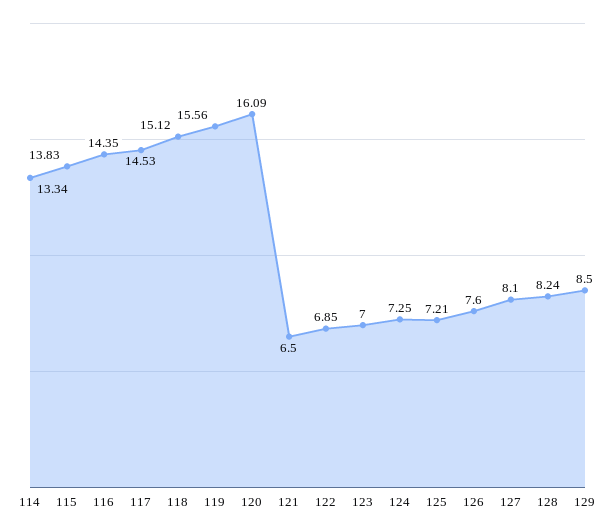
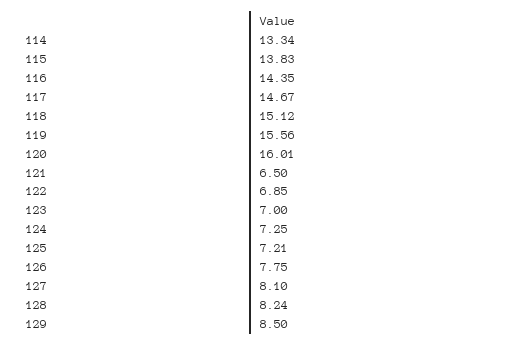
  {
    "114": 13.34,
    "115": 13.83,
    "116": 14.35,
-   "117": 14.53,
+   "117": 14.67,
    "118": 15.12,
    "119": 15.56,
-   "120": 16.09,
+   "120": 16.01,
    "121": 6.5,
    "122": 6.85,
    "123": 7,
    "124": 7.25,
    "125": 7.21,
-   "126": 7.6,
+   "126": 7.75,
    "127": 8.1,
    "128": 8.24,
    "129": 8.5
  }

